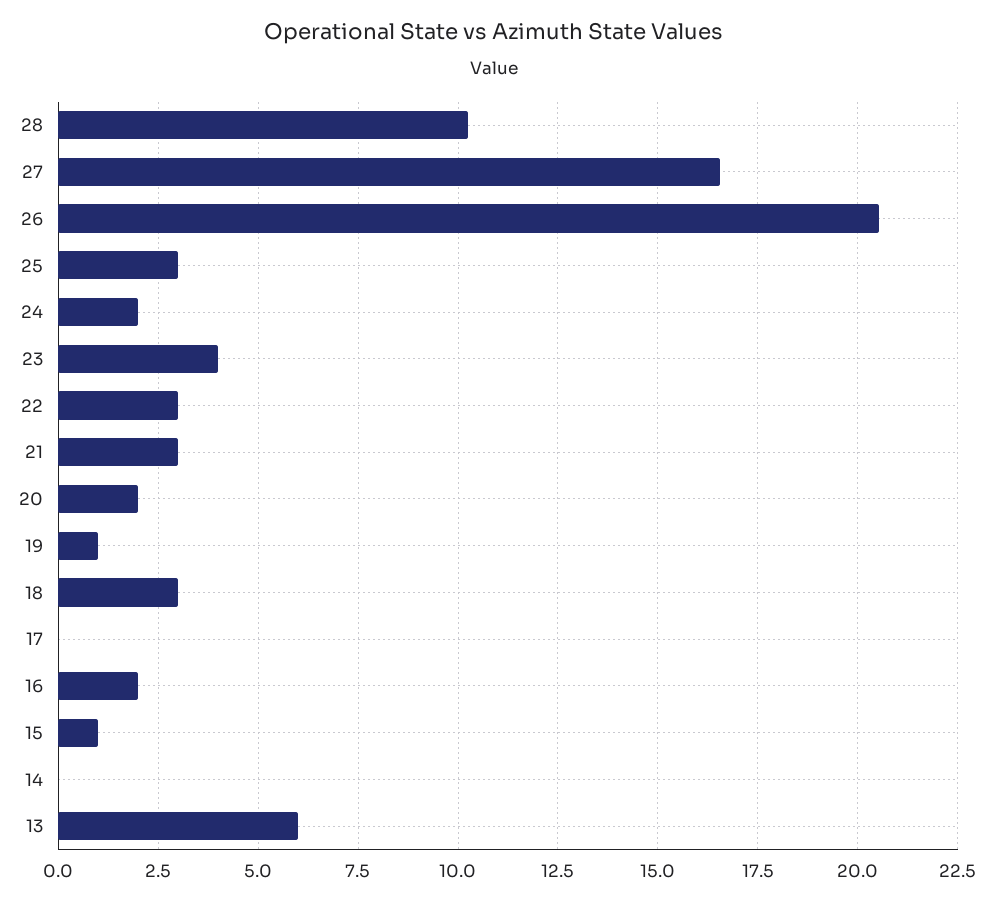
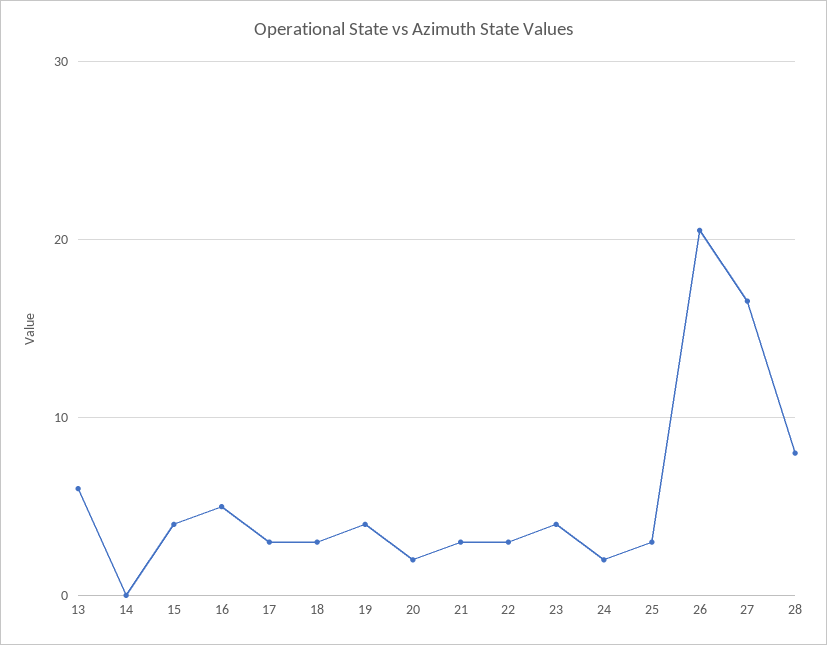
  {
-   "28": 10.25,
+   "28": 8,
    "27": 16.5,
    "26": 20.5,
    "25": 3,
    "24": 2,
    "23": 4,
    "22": 3,
    "21": 3,
    "20": 2,
-   "19": 1,
+   "19": 4,
    "18": 3,
-   "17": 0,
+   "17": 3,
-   "16": 2,
+   "16": 5,
-   "15": 1,
+   "15": 4,
    "14": 0,
    "13": 6
  }

